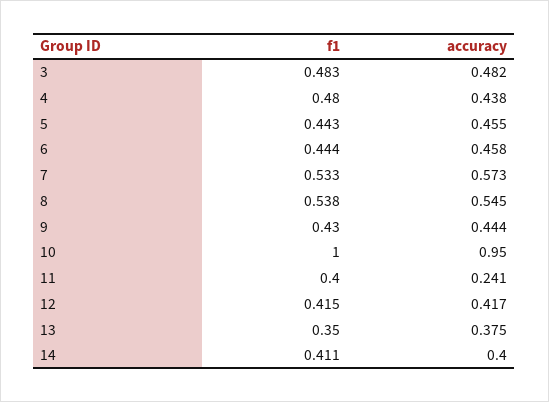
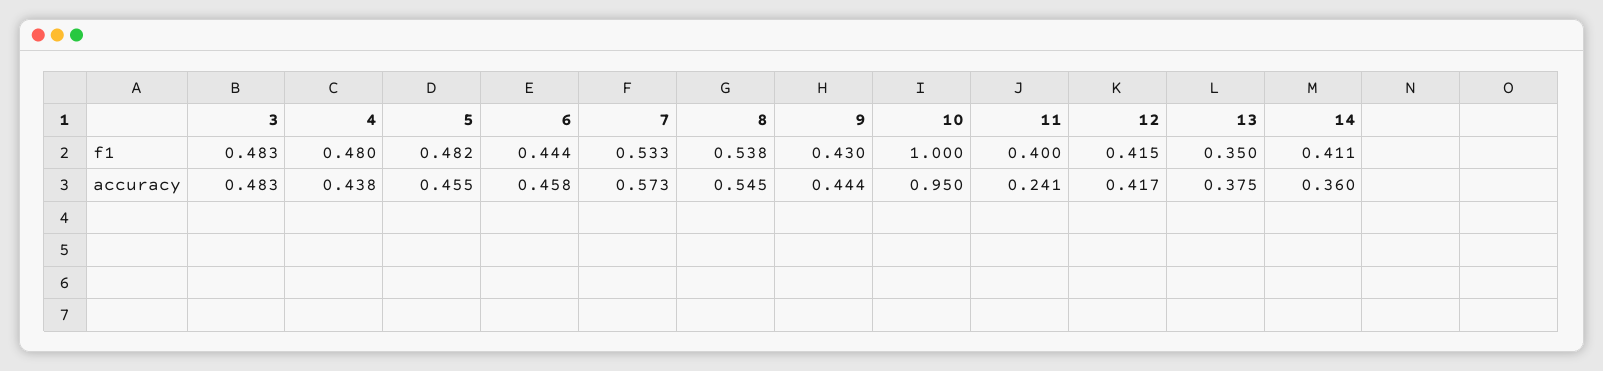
  {
    "f1": {
      "3": 0.483,
      "4": 0.48,
-     "5": 0.443,
+     "5": 0.482,
      "6": 0.444,
      "7": 0.533,
      "8": 0.538,
      "9": 0.43,
      "10": 1,
      "11": 0.4,
      "12": 0.415,
      "13": 0.35,
      "14": 0.411
    },
    "accuracy": {
-     "3": 0.482,
+     "3": 0.483,
      "4": 0.438,
      "5": 0.455,
      "6": 0.458,
      "7": 0.573,
      "8": 0.545,
      "9": 0.444,
      "10": 0.95,
      "11": 0.241,
      "12": 0.417,
      "13": 0.375,
-     "14": 0.4
+     "14": 0.36
    }
  }

